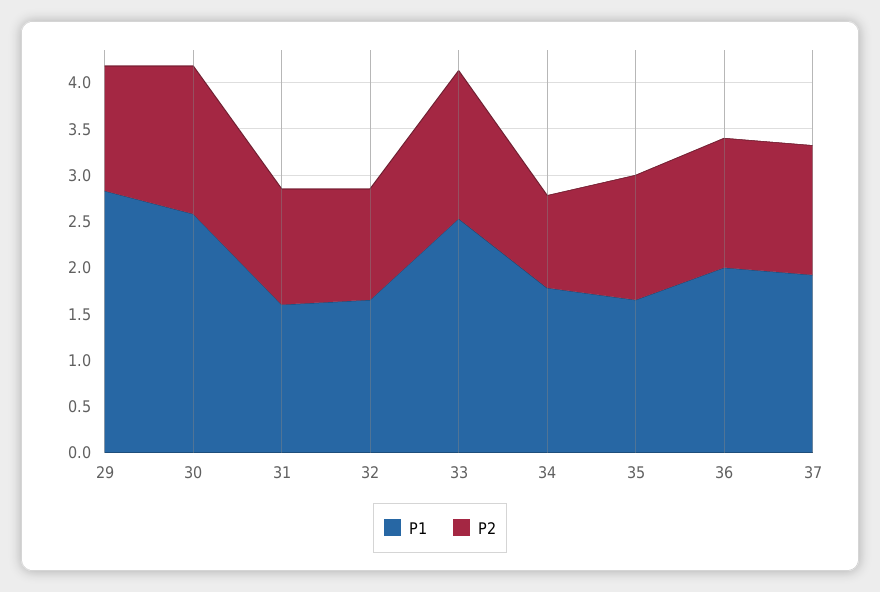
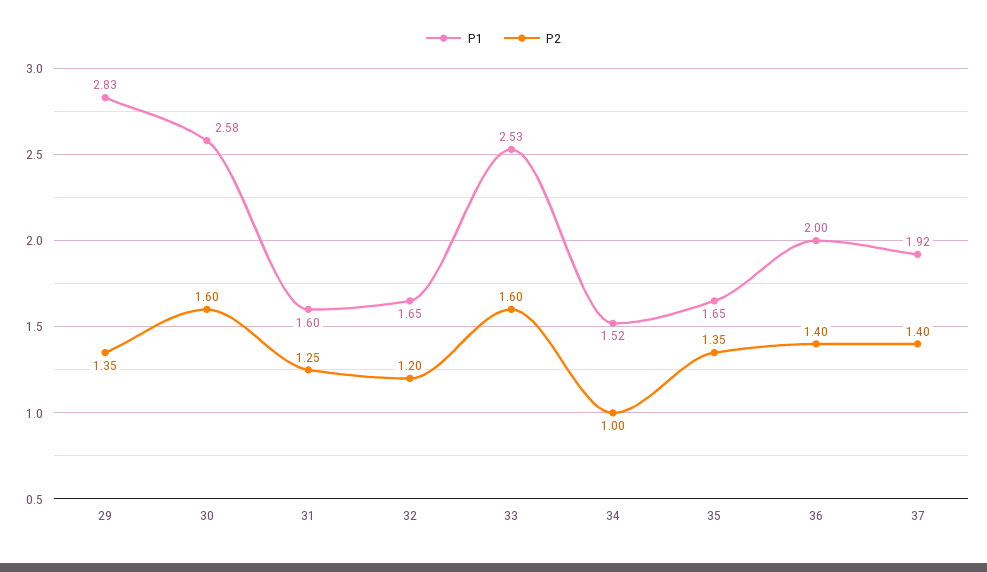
  {
    "P1": {
      "29": 2.83,
      "30": 2.58,
      "31": 1.6,
      "32": 1.65,
      "33": 2.53,
-     "34": 1.8,
+     "34": 1.52,
      "35": 1.65,
      "36": 2,
      "37": 1.92
    },
    "P2": {
      "29": 1.35,
      "30": 1.6,
      "31": 1.25,
      "32": 1.2,
      "33": 1.6,
      "34": 1,
      "35": 1.35,
      "36": 1.4,
      "37": 1.4
    }
  }

